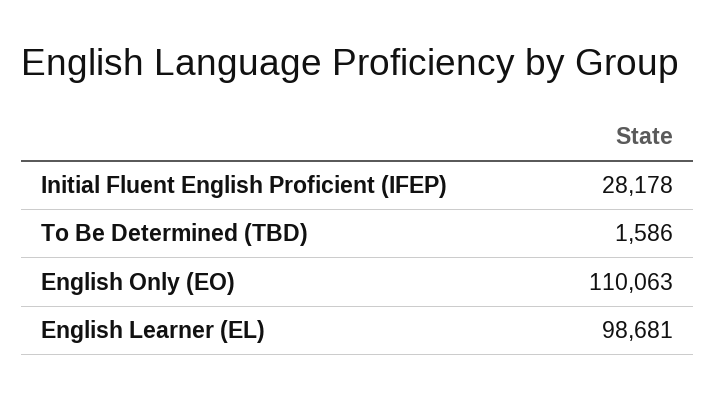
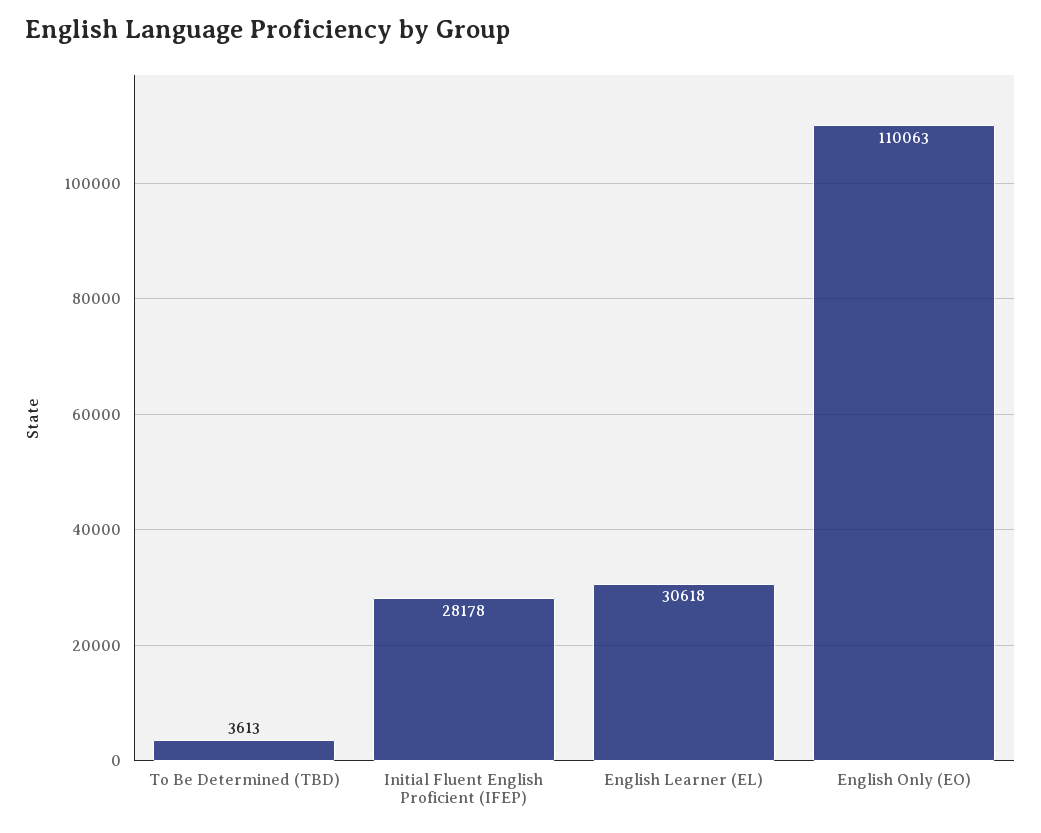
  {
    "Initial Fluent English Proficient (IFEP)": 28178,
-   "To Be Determined (TBD)": 1586,
+   "To Be Determined (TBD)": 3613,
    "English Only (EO)": 110063,
-   "English Learner (EL)": 98681
+   "English Learner (EL)": 30618
  }

